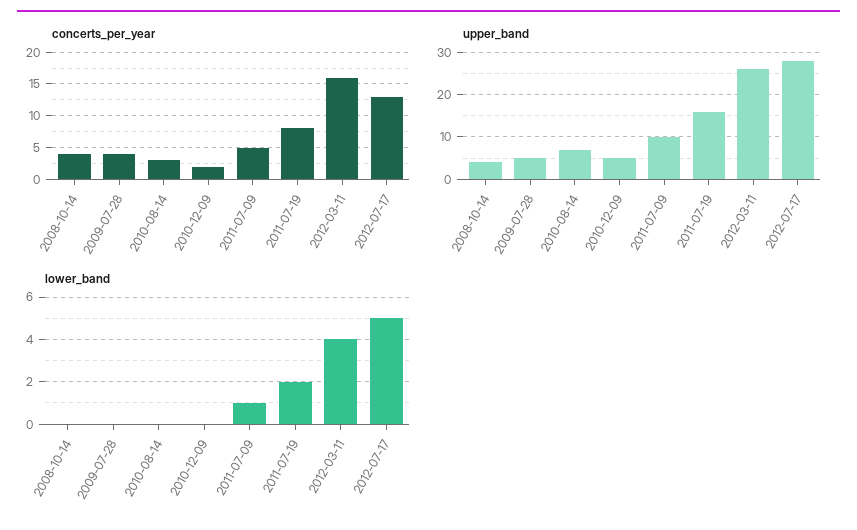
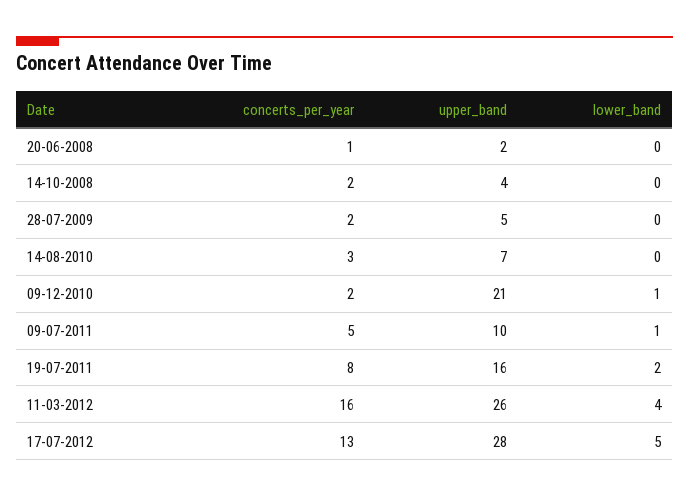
  {
    "concerts_per_year": {
-     "2008-10-14": 4,
+     "2008-10-14": 2,
-     "2009-07-28": 4,
+     "2009-07-28": 2,
      "2010-08-14": 3,
      "2010-12-09": 2,
      "2011-07-09": 5,
      "2011-07-19": 8,
      "2012-03-11": 16,
-     "2012-07-17": 13
+     "2012-07-17": 13,
+     "20-06-2008": 1
    },
    "upper_band": {
      "2008-10-14": 4,
      "2009-07-28": 5,
      "2010-08-14": 7,
-     "2010-12-09": 5,
+     "2010-12-09": 21,
      "2011-07-09": 10,
      "2011-07-19": 16,
      "2012-03-11": 26,
-     "2012-07-17": 28
+     "2012-07-17": 28,
+     "20-06-2008": 2
    },
    "lower_band": {
      "2008-10-14": 0,
      "2009-07-28": 0,
      "2010-08-14": 0,
-     "2010-12-09": 0,
+     "2010-12-09": 1,
      "2011-07-09": 1,
      "2011-07-19": 2,
      "2012-03-11": 4,
-     "2012-07-17": 5
+     "2012-07-17": 5,
+     "20-06-2008": 0
    }
  }

